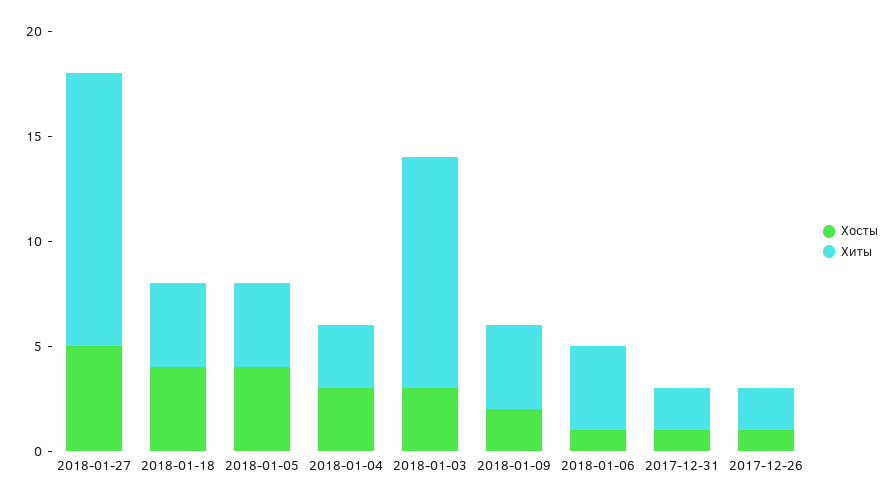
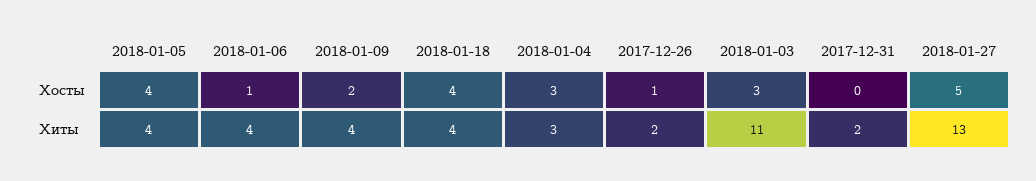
  {
    "Хосты": {
      "2018-01-27": 5,
      "2018-01-18": 4,
      "2018-01-05": 4,
      "2018-01-04": 3,
      "2018-01-03": 3,
      "2018-01-09": 2,
      "2018-01-06": 1,
-     "2017-12-31": 1,
+     "2017-12-31": 0,
      "2017-12-26": 1
    },
    "Хиты": {
      "2018-01-27": 13,
      "2018-01-18": 4,
      "2018-01-05": 4,
      "2018-01-04": 3,
      "2018-01-03": 11,
      "2018-01-09": 4,
      "2018-01-06": 4,
      "2017-12-31": 2,
      "2017-12-26": 2
    }
  }

